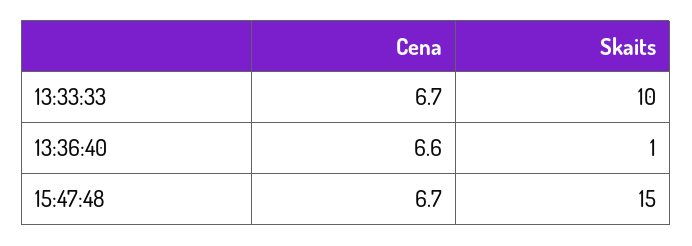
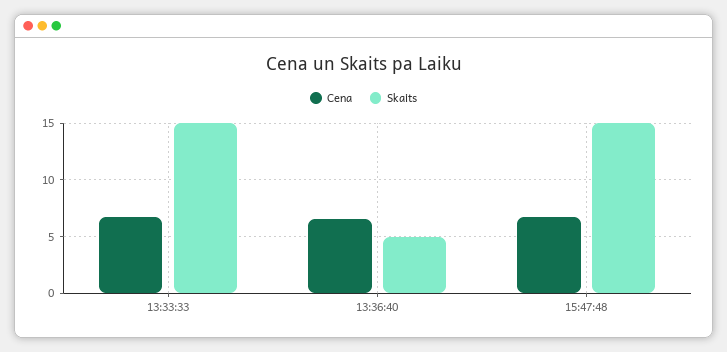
  {
    "Cena": {
      "13:33:33": 6.7,
      "13:36:40": 6.6,
      "15:47:48": 6.7
    },
    "Skaits": {
-     "13:33:33": 10,
+     "13:33:33": 15,
-     "13:36:40": 1,
+     "13:36:40": 5,
      "15:47:48": 15
    }
  }

